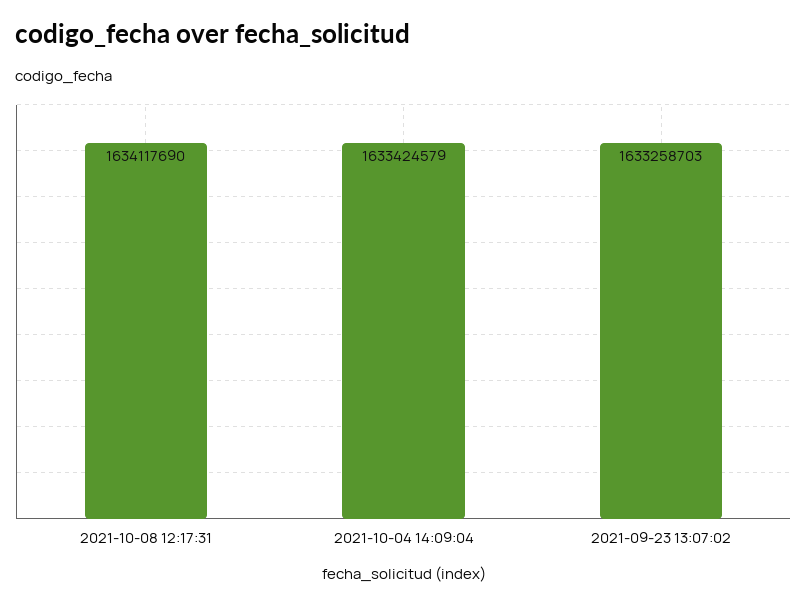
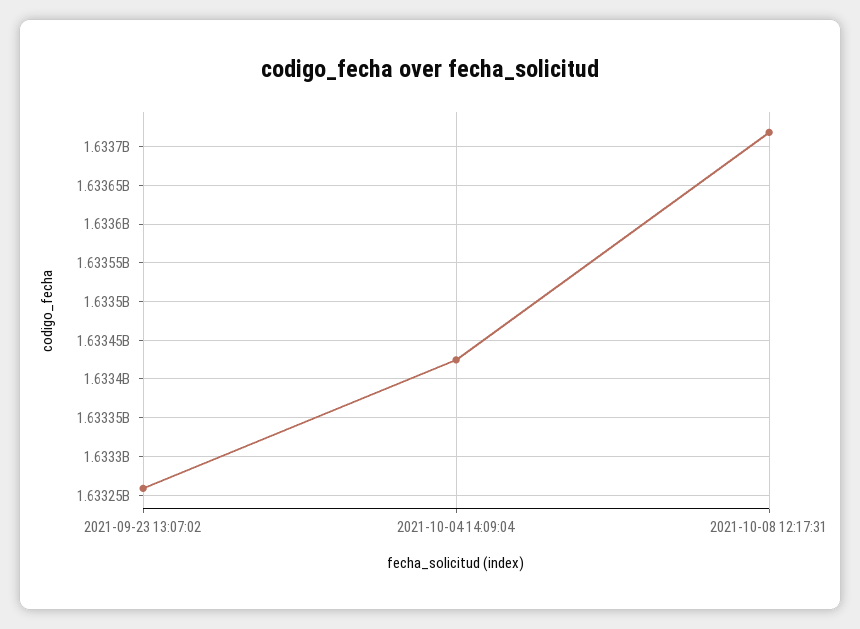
  {
-   "2021-10-08 12:17:31": 1634117690,
+   "2021-10-08 12:17:31": 1633720000,
    "2021-10-04 14:09:04": 1633424579,
    "2021-09-23 13:07:02": 1633258703
  }

